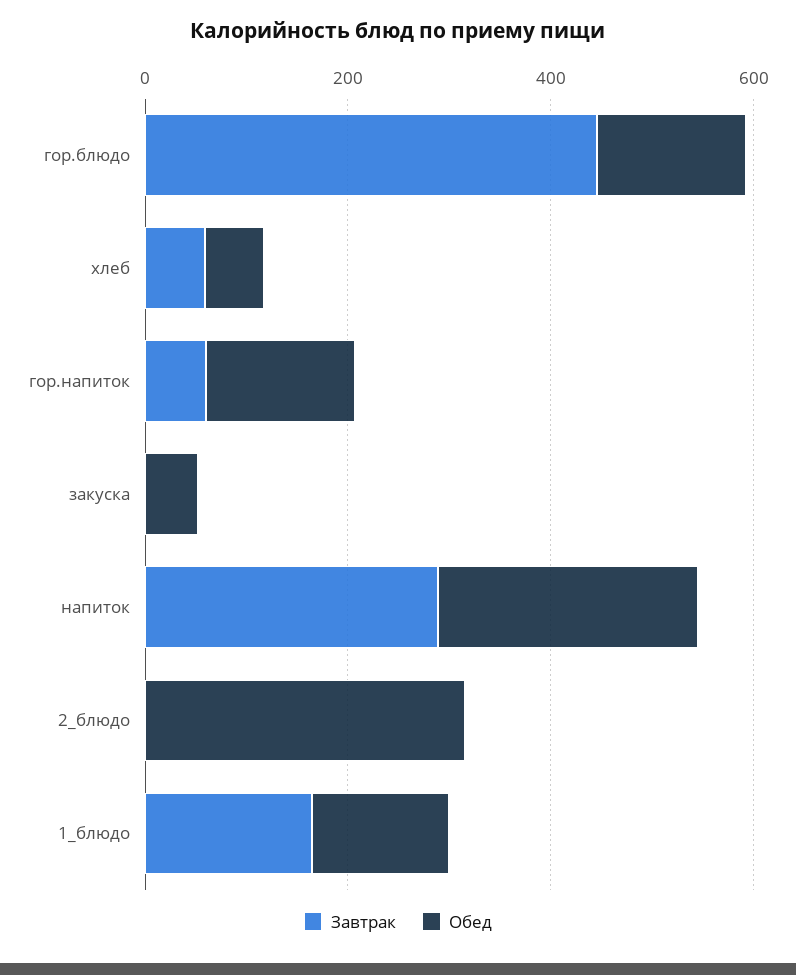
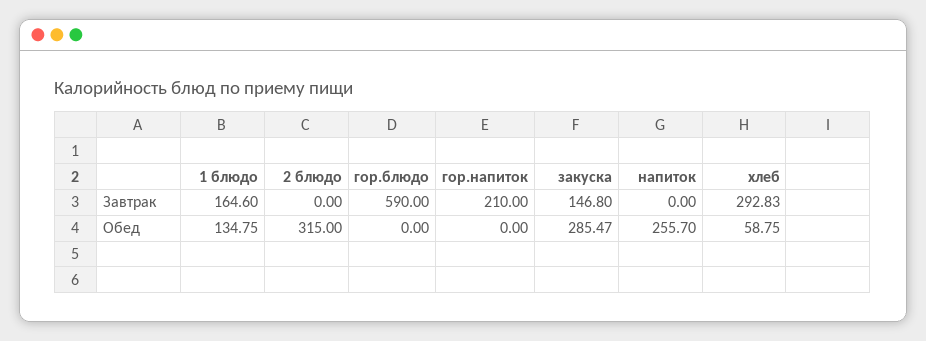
  {
    "Завтрак": {
-     "гор.блюдо": 450,
+     "гор.блюдо": 590,
-     "хлеб": 50,
+     "хлеб": 292.83,
-     "гор.напиток": 50,
+     "гор.напиток": 210,
-     "закуска": 0,
+     "закуска": 146.8,
-     "напиток": 300,
+     "напиток": 0,
      "2_блюдо": 0,
      "1_блюдо": 164.6
    },
    "Обед": {
-     "гор.блюдо": 150,
+     "гор.блюдо": 0,
      "хлеб": 58.75,
-     "гор.напиток": 150,
+     "гор.напиток": 0,
-     "закуска": 50,
+     "закуска": 285.47,
      "напиток": 255.7,
      "2_блюдо": 315,
      "1_блюдо": 134.75
    }
  }

